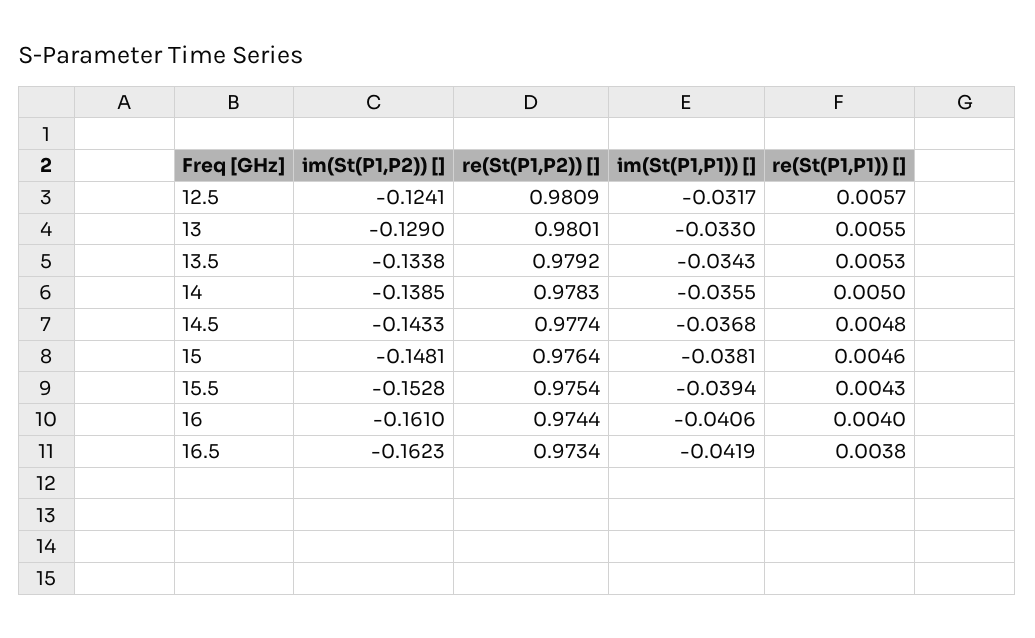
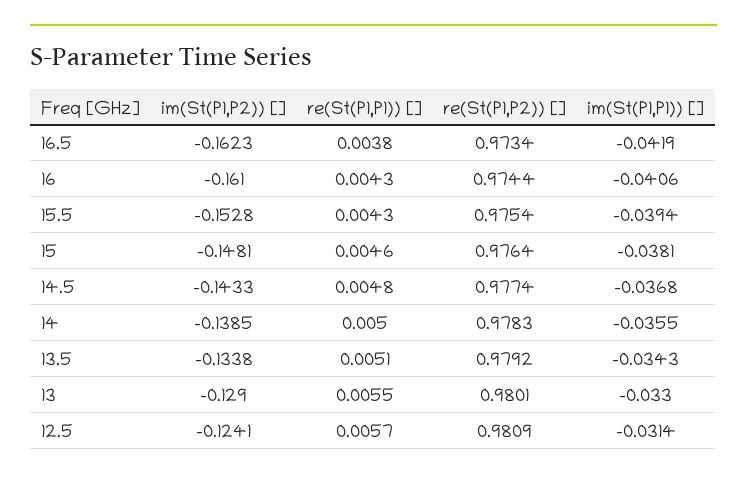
  {
    "im(St(P1,P2)) []": {
      "12.5": -0.1241,
      "13": -0.129,
      "13.5": -0.1338,
      "14": -0.1385,
      "14.5": -0.1433,
      "15": -0.1481,
      "15.5": -0.1528,
      "16": -0.161,
      "16.5": -0.1623
    },
    "re(St(P1,P2)) []": {
      "12.5": 0.9809,
      "13": 0.9801,
      "13.5": 0.9792,
      "14": 0.9783,
      "14.5": 0.9774,
      "15": 0.9764,
      "15.5": 0.9754,
      "16": 0.9744,
      "16.5": 0.9734
    },
    "im(St(P1,P1)) []": {
-     "12.5": -0.0317,
+     "12.5": -0.0314,
      "13": -0.033,
      "13.5": -0.0343,
      "14": -0.0355,
      "14.5": -0.0368,
      "15": -0.0381,
      "15.5": -0.0394,
      "16": -0.0406,
      "16.5": -0.0419
    },
    "re(St(P1,P1)) []": {
      "12.5": 0.0057,
      "13": 0.0055,
-     "13.5": 0.0053,
+     "13.5": 0.0051,
      "14": 0.005,
      "14.5": 0.0048,
      "15": 0.0046,
      "15.5": 0.0043,
-     "16": 0.004,
+     "16": 0.0043,
      "16.5": 0.0038
    }
  }

